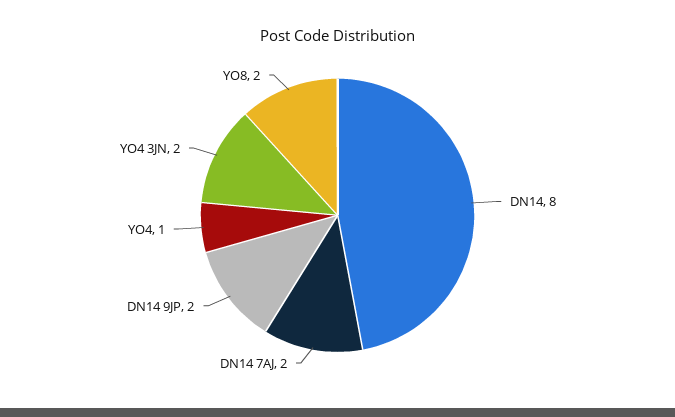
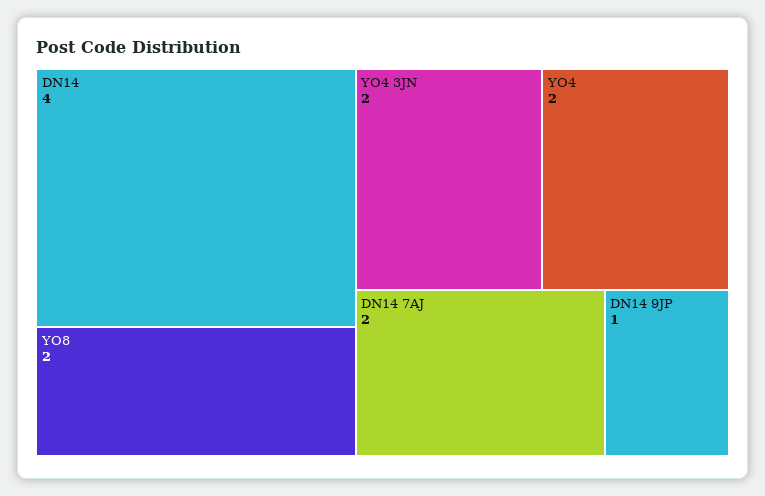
  {
-   "DN14": 8,
+   "DN14": 4,
    "DN14 7AJ": 2,
-   "DN14 9JP": 2,
+   "DN14 9JP": 1,
-   "YO4": 1,
+   "YO4": 2,
    "YO4 3JN": 2,
    "YO8": 2
  }

